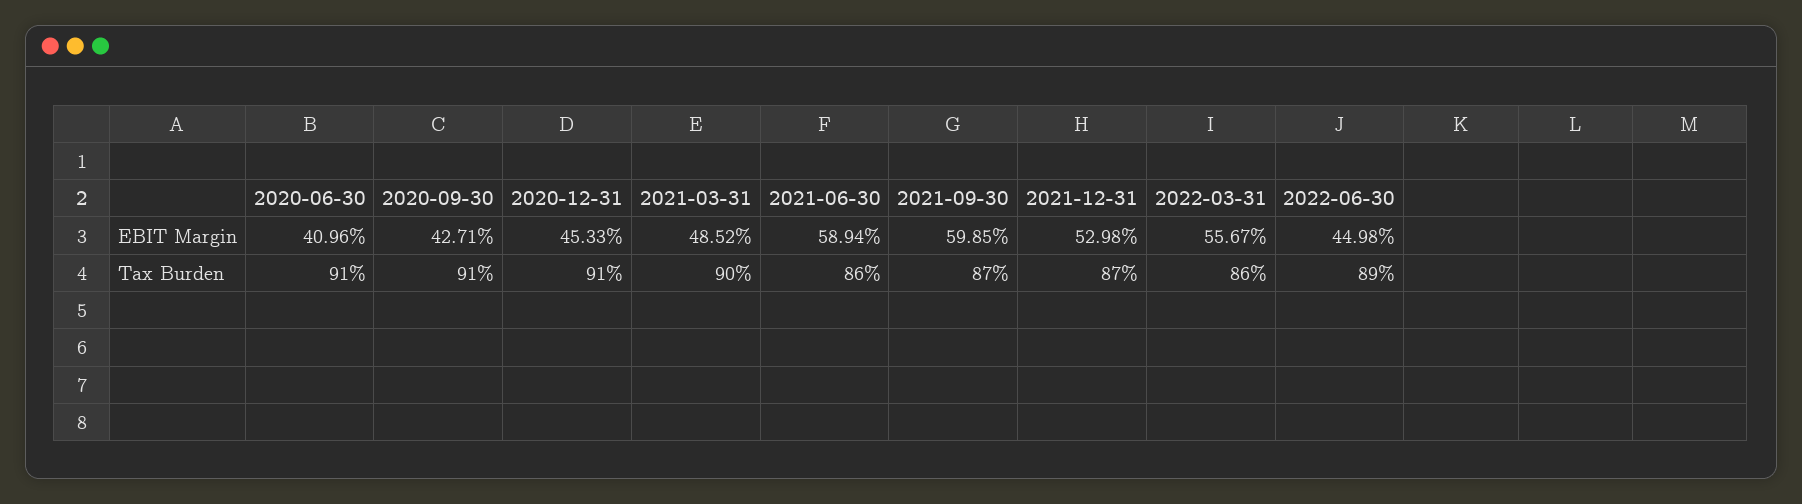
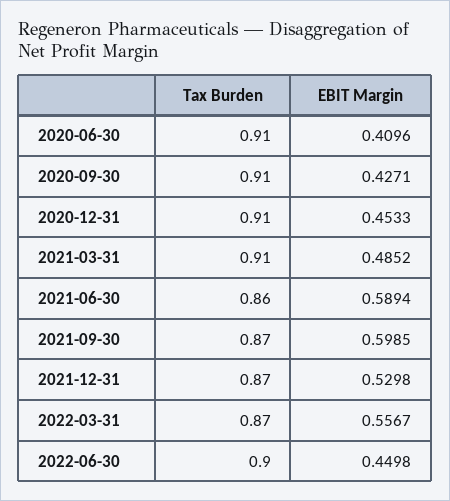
  {
    "2020-06-30": {
      "EBIT Margin": 0.4096,
      "Tax Burden": 0.91
    },
    "2020-09-30": {
      "EBIT Margin": 0.4271,
      "Tax Burden": 0.91
    },
    "2020-12-31": {
      "EBIT Margin": 0.4533,
      "Tax Burden": 0.91
    },
    "2021-03-31": {
      "EBIT Margin": 0.4852,
-     "Tax Burden": 0.9
+     "Tax Burden": 0.91
    },
    "2021-06-30": {
      "EBIT Margin": 0.5894,
      "Tax Burden": 0.86
    },
    "2021-09-30": {
      "EBIT Margin": 0.5985,
      "Tax Burden": 0.87
    },
    "2021-12-31": {
      "EBIT Margin": 0.5298,
      "Tax Burden": 0.87
    },
    "2022-03-31": {
      "EBIT Margin": 0.5567,
-     "Tax Burden": 0.86
+     "Tax Burden": 0.87
    },
    "2022-06-30": {
      "EBIT Margin": 0.4498,
-     "Tax Burden": 0.89
+     "Tax Burden": 0.9
    }
  }

